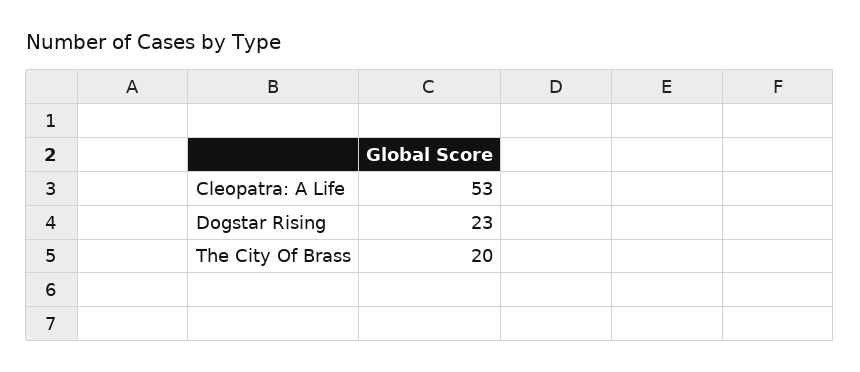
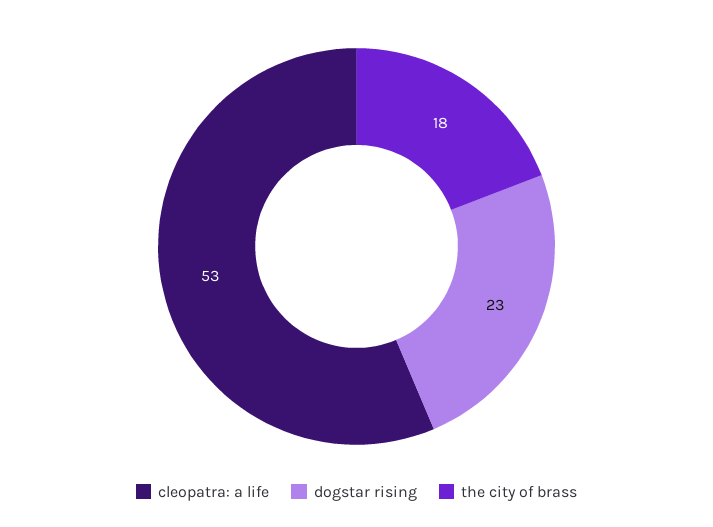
  {
    "Cleopatra: A Life": 53,
    "Dogstar Rising": 23,
-   "The City Of Brass": 20
+   "The City Of Brass": 18
  }

